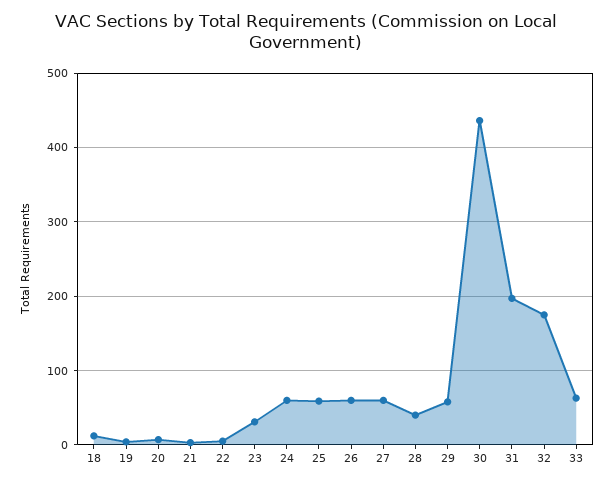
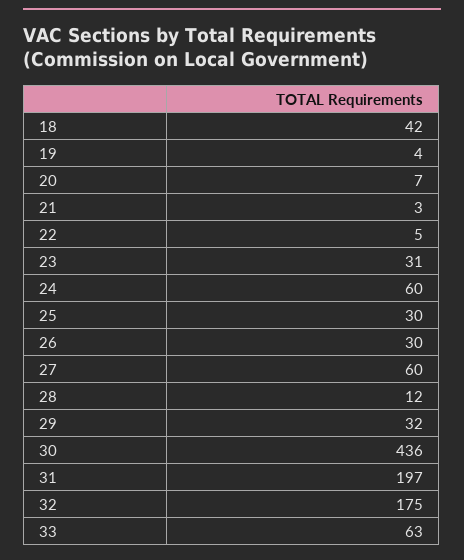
  {
-   "18": 10,
+   "18": 42,
    "19": 4,
    "20": 7,
    "21": 3,
    "22": 5,
    "23": 31,
    "24": 60,
-   "25": 60,
+   "25": 30,
-   "26": 60,
+   "26": 30,
    "27": 60,
-   "28": 40,
+   "28": 12,
-   "29": 60,
+   "29": 32,
    "30": 436,
    "31": 197,
    "32": 175,
    "33": 63
  }

